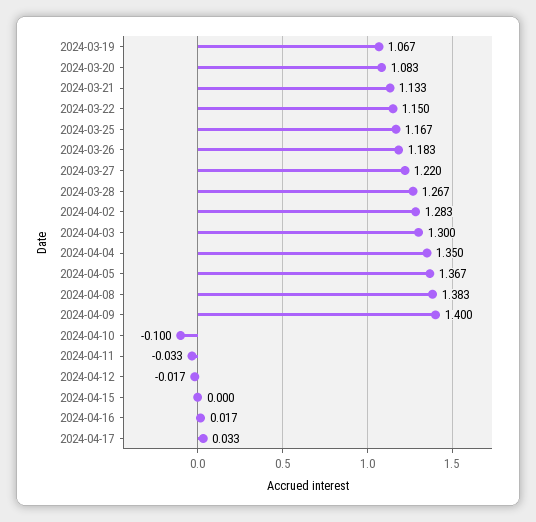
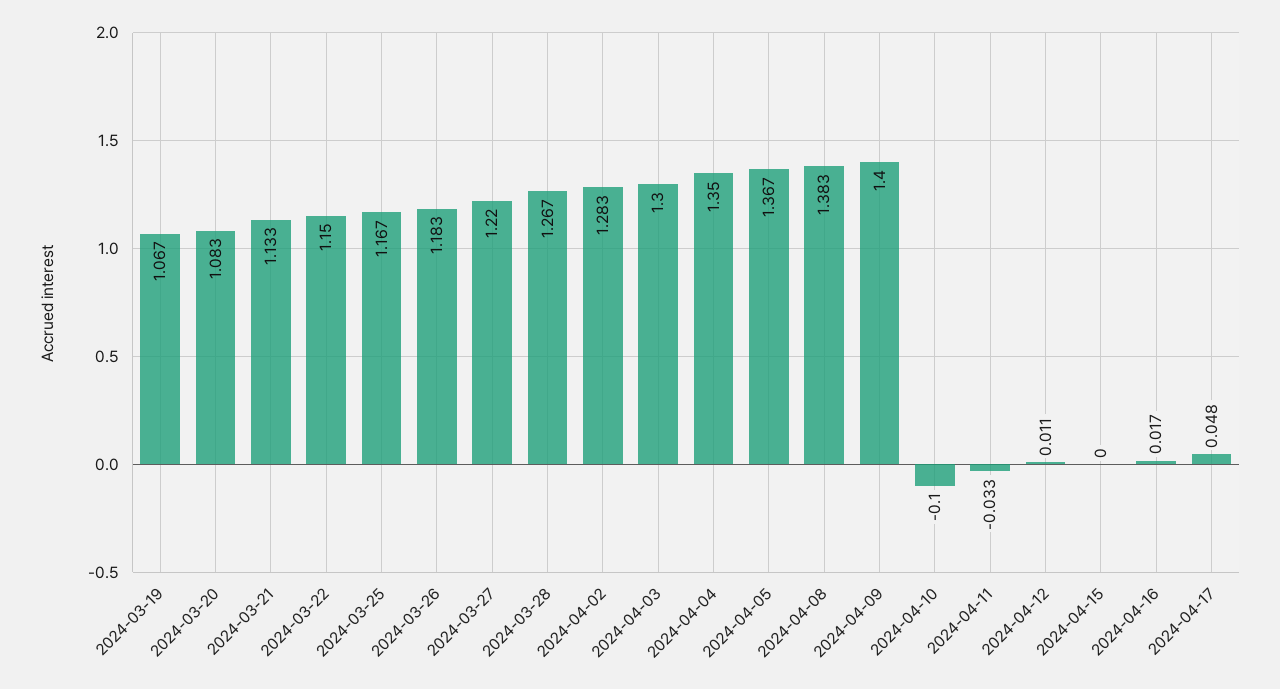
  {
    "2024-03-19": 1.067,
    "2024-03-20": 1.083,
    "2024-03-21": 1.133,
    "2024-03-22": 1.15,
    "2024-03-25": 1.167,
    "2024-03-26": 1.183,
    "2024-03-27": 1.22,
    "2024-03-28": 1.267,
    "2024-04-02": 1.283,
    "2024-04-03": 1.3,
    "2024-04-04": 1.35,
    "2024-04-05": 1.367,
    "2024-04-08": 1.383,
    "2024-04-09": 1.4,
    "2024-04-10": -0.1,
    "2024-04-11": -0.033,
-   "2024-04-12": -0.017,
+   "2024-04-12": 0.011,
    "2024-04-15": 0,
    "2024-04-16": 0.017,
-   "2024-04-17": 0.033
+   "2024-04-17": 0.048
  }

